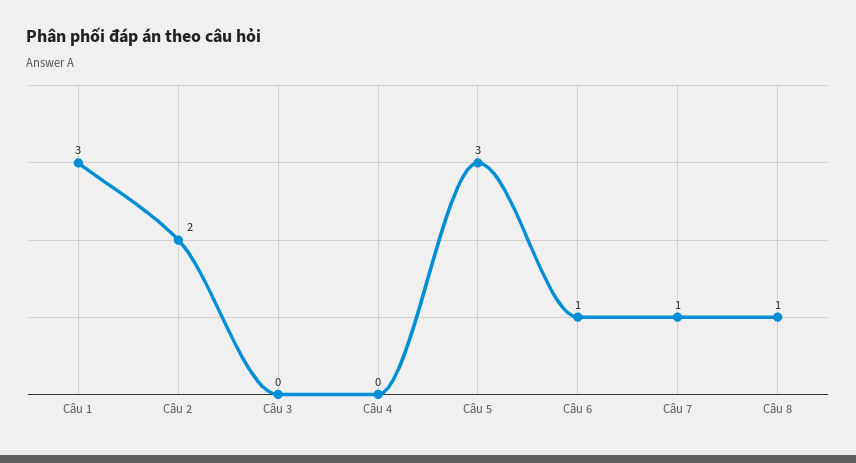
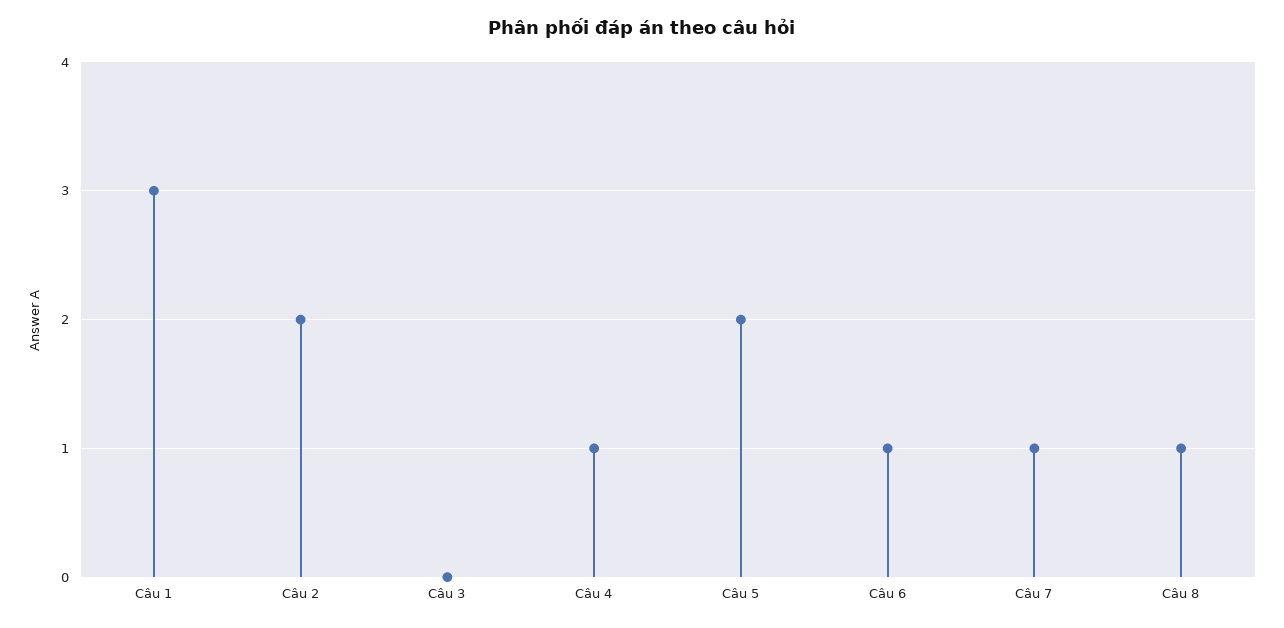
  {
    "Câu 1": 3,
    "Câu 2": 2,
    "Câu 3": 0,
-   "Câu 4": 0,
+   "Câu 4": 1,
-   "Câu 5": 3,
+   "Câu 5": 2,
    "Câu 6": 1,
    "Câu 7": 1,
    "Câu 8": 1
  }

